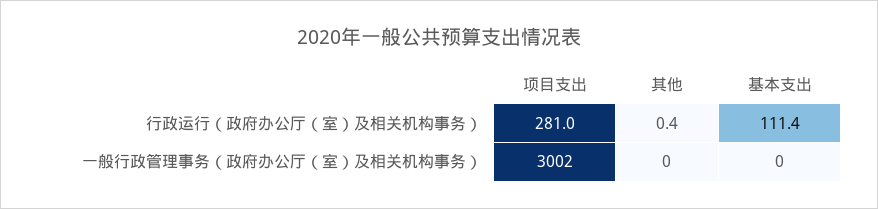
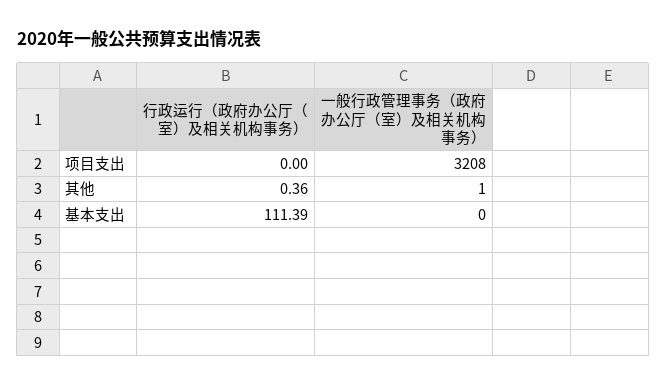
  {
    "项目支出": {
-     "行政运行（政府办公厅（室）及相关机构事务）": 281,
+     "行政运行（政府办公厅（室）及相关机构事务）": 0,
-     "一般行政管理事务（政府办公厅（室）及相关机构事务）": 3002
+     "一般行政管理事务（政府办公厅（室）及相关机构事务）": 3208
    },
    "其他": {
      "行政运行（政府办公厅（室）及相关机构事务）": 0.36,
-     "一般行政管理事务（政府办公厅（室）及相关机构事务）": 0
+     "一般行政管理事务（政府办公厅（室）及相关机构事务）": 1
    },
    "基本支出": {
      "行政运行（政府办公厅（室）及相关机构事务）": 111.39,
      "一般行政管理事务（政府办公厅（室）及相关机构事务）": 0
    }
  }

